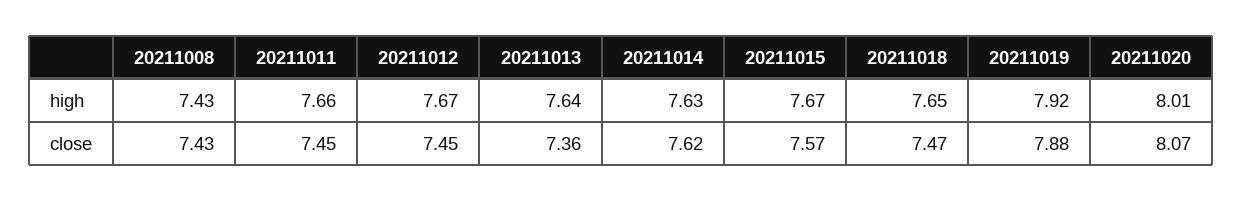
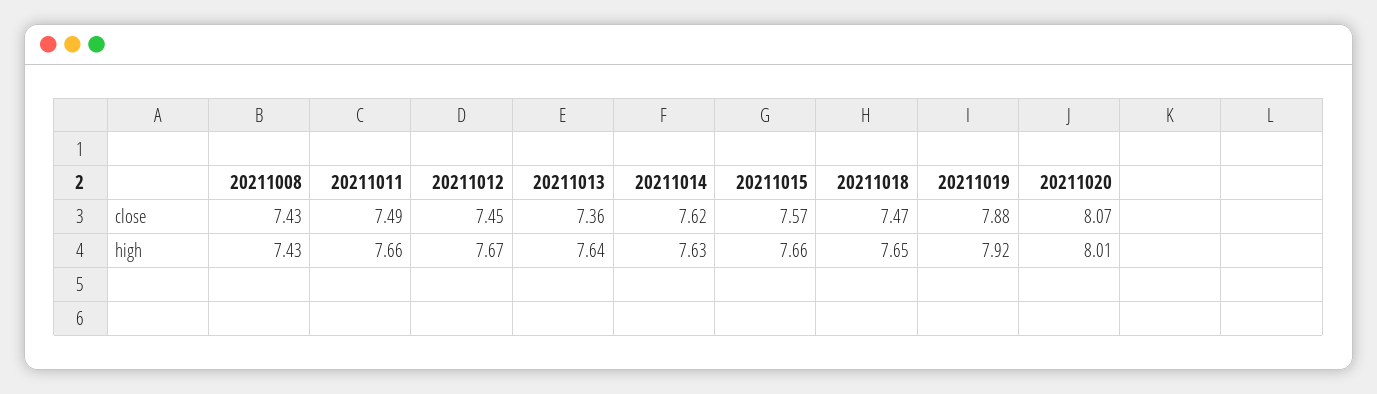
  {
    "20211008": {
      "high": 7.43,
      "close": 7.43
    },
    "20211011": {
      "high": 7.66,
-     "close": 7.45
+     "close": 7.49
    },
    "20211012": {
      "high": 7.67,
      "close": 7.45
    },
    "20211013": {
      "high": 7.64,
      "close": 7.36
    },
    "20211014": {
      "high": 7.63,
      "close": 7.62
    },
    "20211015": {
-     "high": 7.67,
+     "high": 7.66,
      "close": 7.57
    },
    "20211018": {
      "high": 7.65,
      "close": 7.47
    },
    "20211019": {
      "high": 7.92,
      "close": 7.88
    },
    "20211020": {
      "high": 8.01,
      "close": 8.07
    }
  }

